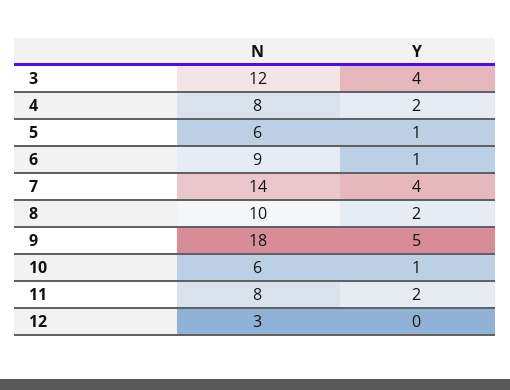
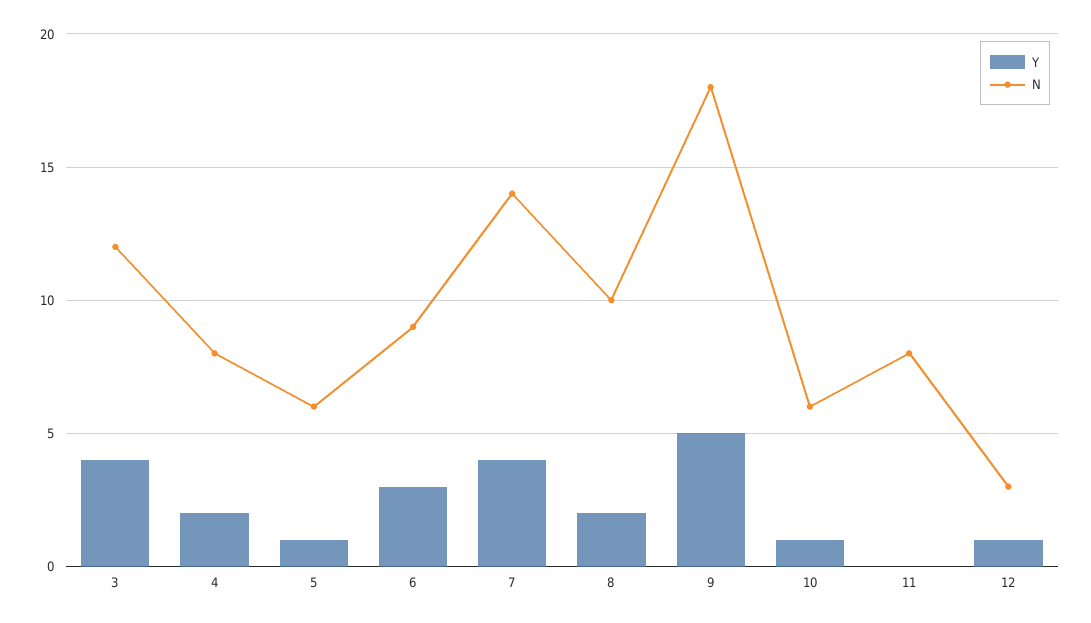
  {
    "N": {
      "3": 12,
      "4": 8,
      "5": 6,
      "6": 9,
      "7": 14,
      "8": 10,
      "9": 18,
      "10": 6,
      "11": 8,
      "12": 3
    },
    "Y": {
      "3": 4,
      "4": 2,
      "5": 1,
-     "6": 1,
+     "6": 3,
      "7": 4,
      "8": 2,
      "9": 5,
      "10": 1,
-     "11": 2,
+     "11": 0,
-     "12": 0
+     "12": 1
    }
  }

